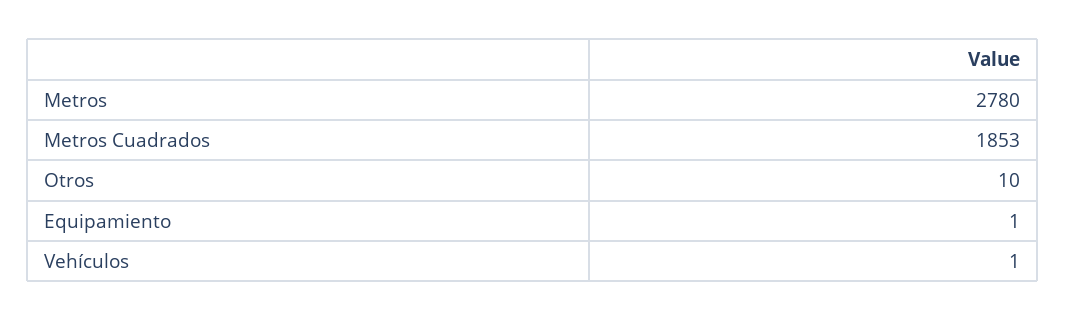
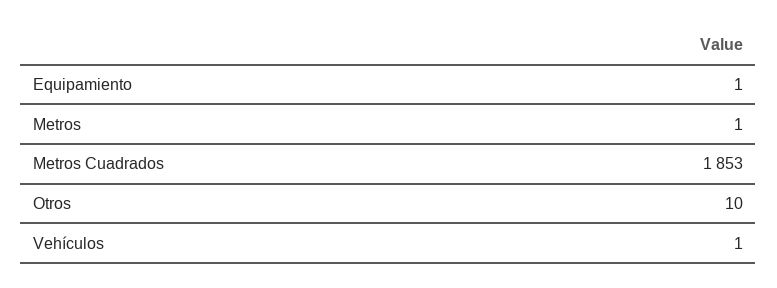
  {
-   "Metros": 2780,
+   "Metros": 1,
    "Metros Cuadrados": 1853,
    "Otros": 10,
    "Equipamiento": 1,
    "Vehículos": 1
  }

